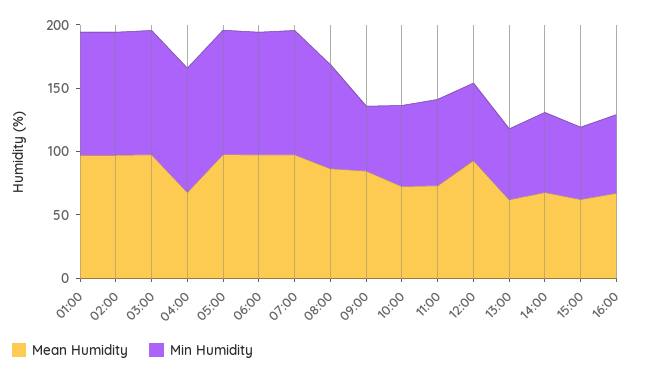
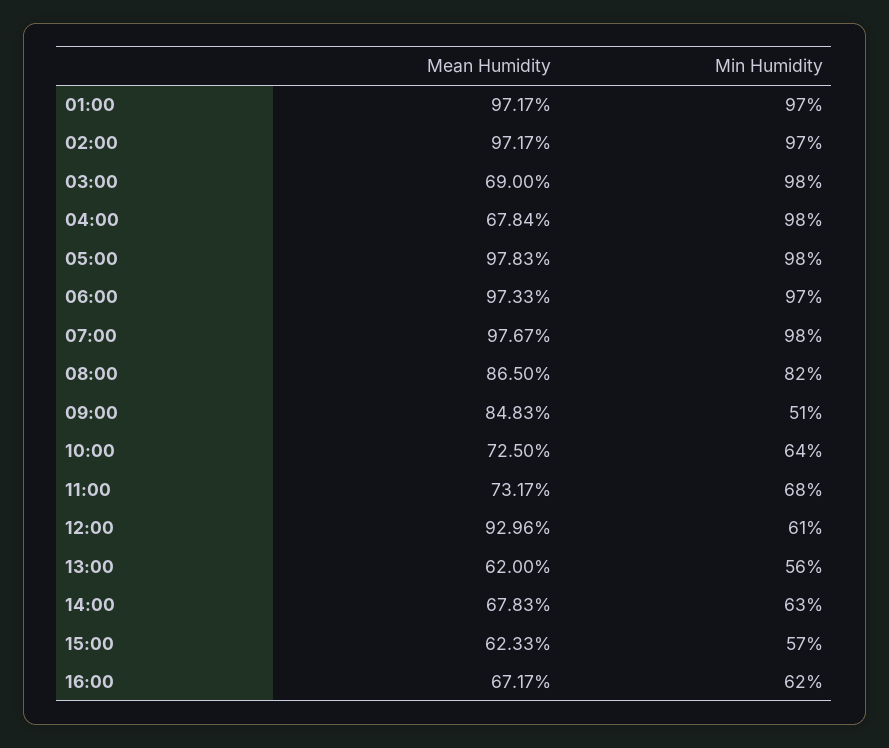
  {
    "Mean Humidity": {
      "01:00": 97.17,
      "02:00": 97.17,
-     "03:00": 100,
+     "03:00": 69,
      "04:00": 67.84,
      "05:00": 97.83,
      "06:00": 97.33,
      "07:00": 97.67,
      "08:00": 86.5,
      "09:00": 84.83,
      "10:00": 72.5,
      "11:00": 73.17,
      "12:00": 92.96,
      "13:00": 62,
      "14:00": 67.83,
      "15:00": 62.33,
      "16:00": 67.17
    },
    "Min Humidity": {
      "01:00": 97,
      "02:00": 97,
      "03:00": 98,
      "04:00": 98,
      "05:00": 98,
      "06:00": 97,
      "07:00": 98,
      "08:00": 82,
      "09:00": 51,
      "10:00": 64,
      "11:00": 68,
      "12:00": 61,
      "13:00": 56,
      "14:00": 63,
      "15:00": 57,
      "16:00": 62
    }
  }

